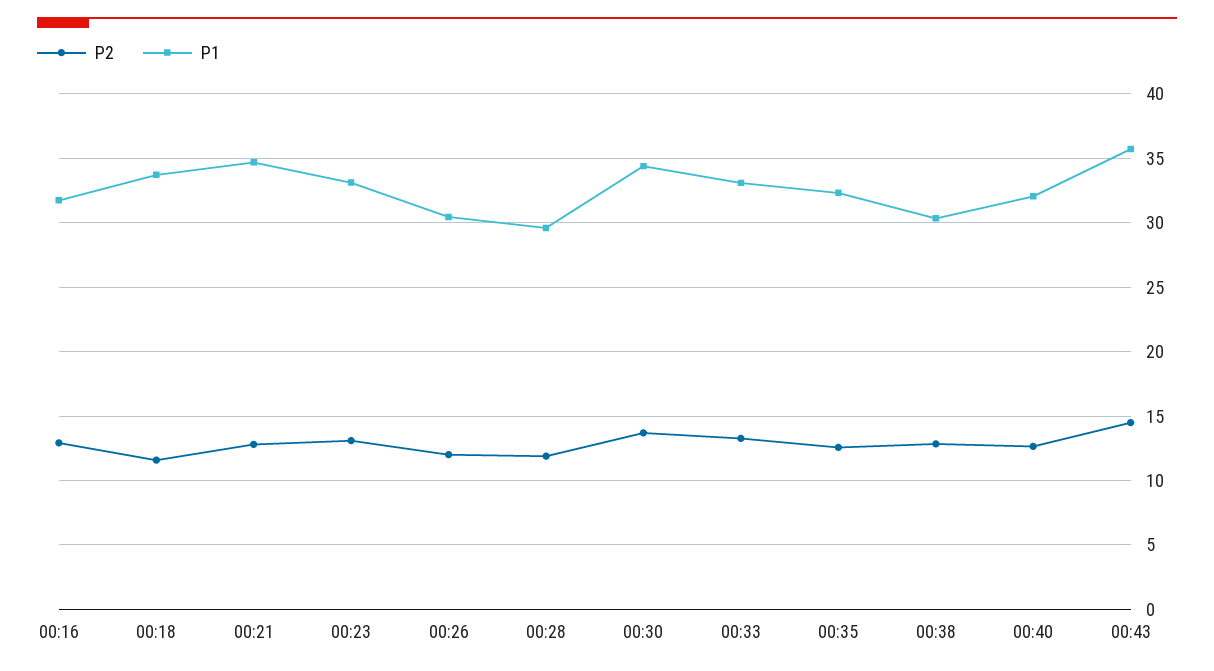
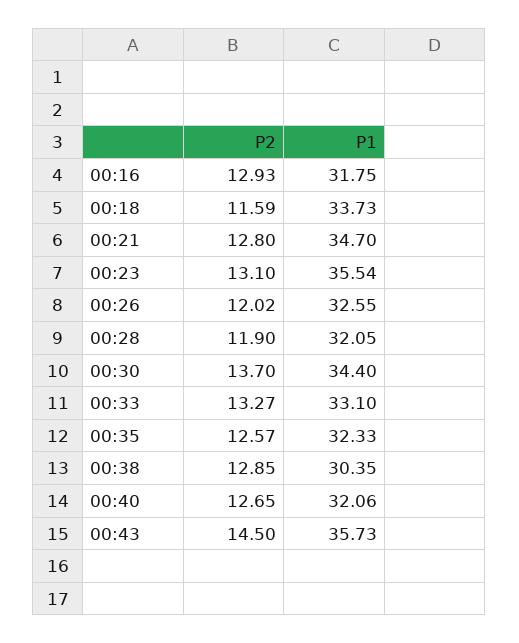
  {
    "P2": {
      "00:16": 12.93,
      "00:18": 11.59,
      "00:21": 12.8,
      "00:23": 13.1,
      "00:26": 12.02,
      "00:28": 11.9,
      "00:30": 13.7,
      "00:33": 13.27,
      "00:35": 12.57,
      "00:38": 12.85,
      "00:40": 12.65,
      "00:43": 14.5
    },
    "P1": {
      "00:16": 31.75,
      "00:18": 33.73,
      "00:21": 34.7,
-     "00:23": 33,
+     "00:23": 35.54,
-     "00:26": 30.5,
+     "00:26": 32.55,
-     "00:28": 29.5,
+     "00:28": 32.05,
      "00:30": 34.4,
      "00:33": 33.1,
      "00:35": 32.33,
      "00:38": 30.35,
      "00:40": 32.06,
      "00:43": 35.73
    }
  }

